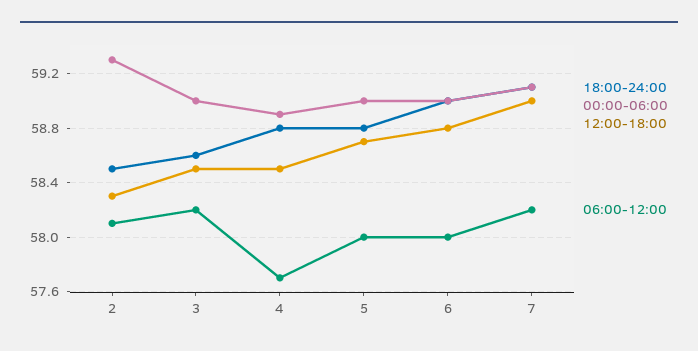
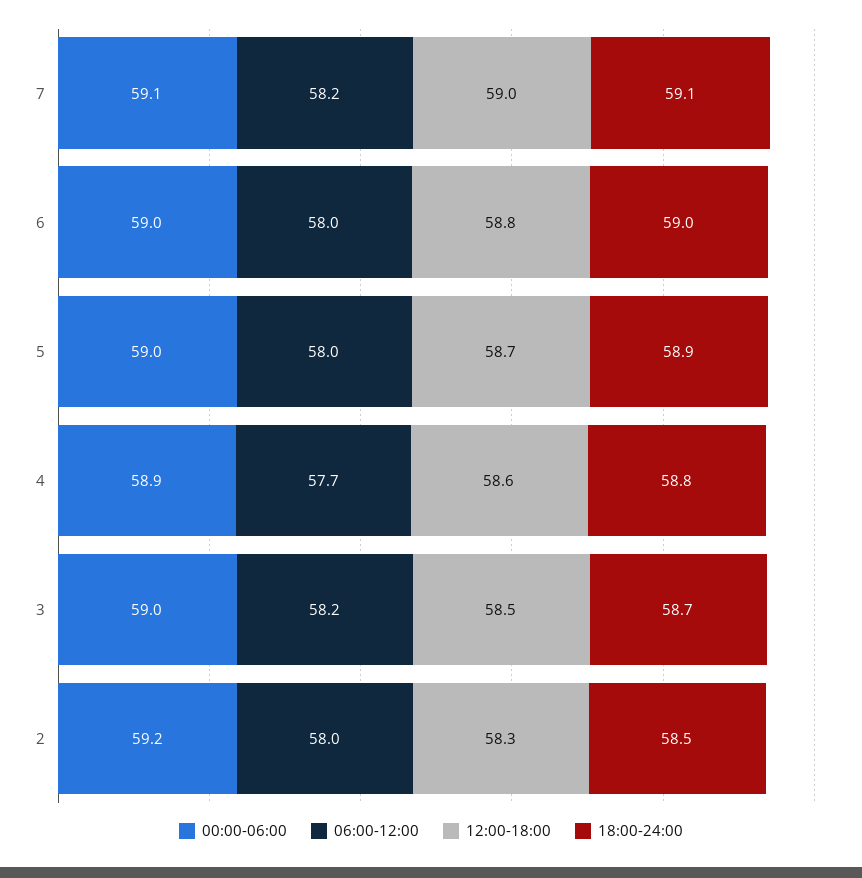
  {
    "18:00-24:00": {
      "2": 58.5,
-     "3": 58.6,
+     "3": 58.7,
      "4": 58.8,
-     "5": 58.8,
+     "5": 58.9,
      "6": 59,
      "7": 59.1
    },
    "00:00-06:00": {
-     "2": 59.3,
+     "2": 59.2,
      "3": 59,
      "4": 58.9,
      "5": 59,
      "6": 59,
      "7": 59.1
    },
    "12:00-18:00": {
      "2": 58.3,
      "3": 58.5,
-     "4": 58.5,
+     "4": 58.6,
      "5": 58.7,
      "6": 58.8,
      "7": 59
    },
    "06:00-12:00": {
-     "2": 58.1,
+     "2": 58,
      "3": 58.2,
      "4": 57.7,
      "5": 58,
      "6": 58,
      "7": 58.2
    }
  }

